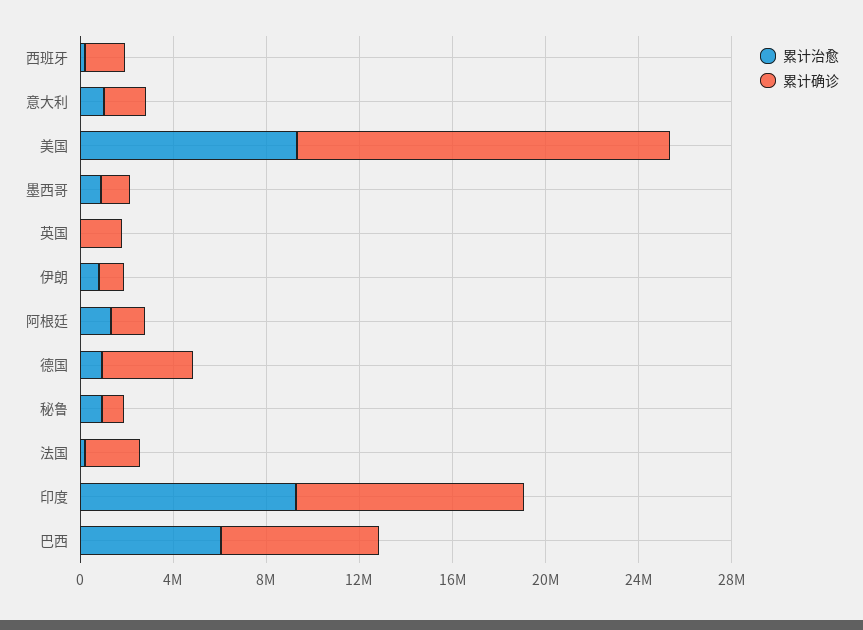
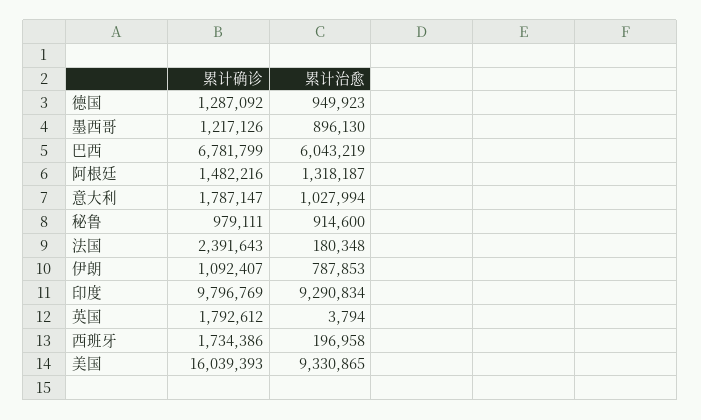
  {
    "累计治愈": {
      "西班牙": 196958,
      "意大利": 1027994,
      "美国": 9330865,
      "墨西哥": 896130,
      "英国": 3794,
      "伊朗": 787853,
      "阿根廷": 1318187,
      "德国": 949923,
      "秘鲁": 914600,
      "法国": 180348,
      "印度": 9290834,
      "巴西": 6043219
    },
    "累计确诊": {
      "西班牙": 1734386,
      "意大利": 1787147,
      "美国": 16039393,
      "墨西哥": 1217126,
      "英国": 1792612,
      "伊朗": 1092407,
      "阿根廷": 1482216,
-     "德国": 4000000,
+     "德国": 1287092,
      "秘鲁": 979111,
      "法国": 2391643,
      "印度": 9796769,
      "巴西": 6781799
    }
  }

